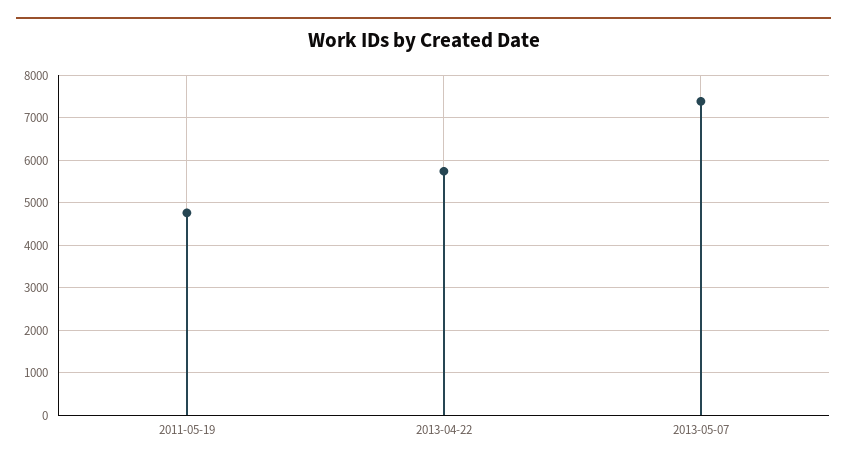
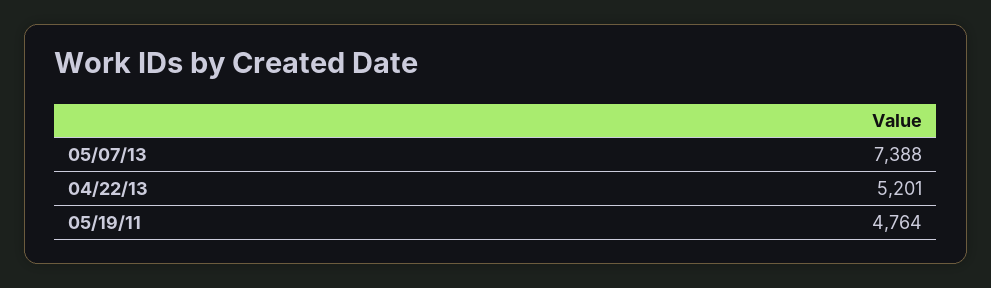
  {
    "2011-05-19": 4764,
-   "2013-04-22": 5800,
+   "2013-04-22": 5201,
    "2013-05-07": 7388
  }

